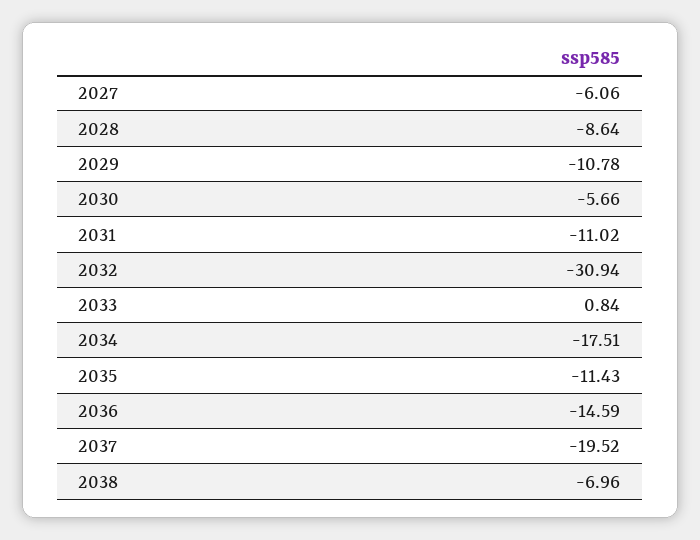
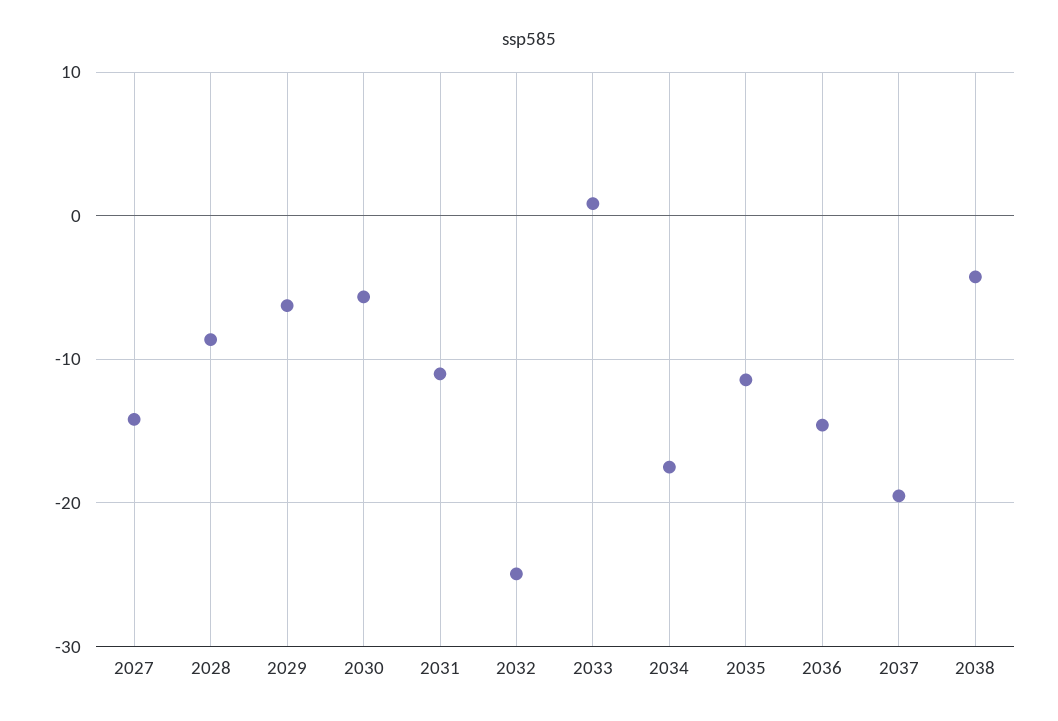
  {
-   "2027": -6.06,
+   "2027": -14,
    "2028": -8.64,
-   "2029": -10.78,
+   "2029": -6,
    "2030": -5.66,
    "2031": -11.02,
-   "2032": -30.94,
+   "2032": -25,
    "2033": 0.84,
    "2034": -17.51,
    "2035": -11.43,
    "2036": -14.59,
    "2037": -19.52,
-   "2038": -6.96
+   "2038": -4
  }

